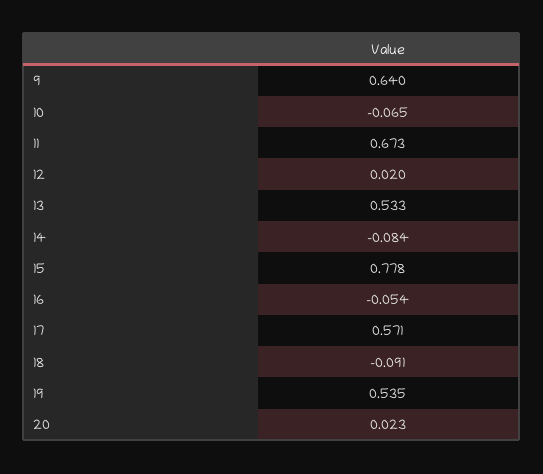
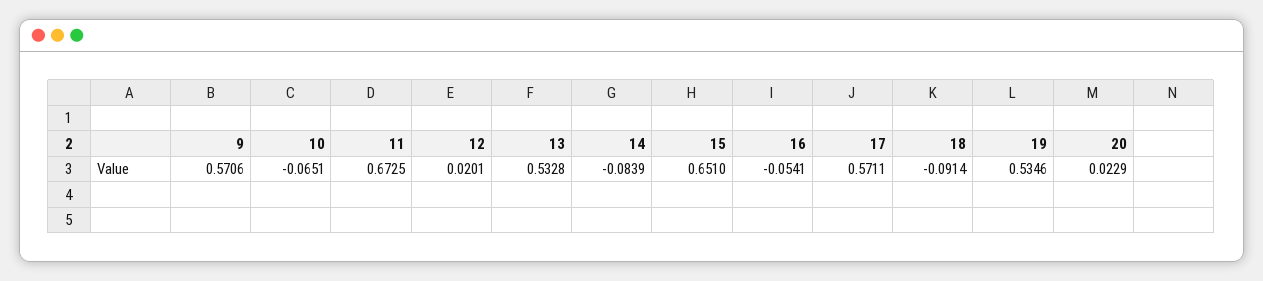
  {
-   "9": 0.64,
+   "9": 0.5706,
    "10": -0.0651,
    "11": 0.6725,
    "12": 0.0201,
    "13": 0.5328,
    "14": -0.0839,
-   "15": 0.778,
+   "15": 0.651,
    "16": -0.0541,
    "17": 0.5711,
    "18": -0.0914,
    "19": 0.5346,
    "20": 0.0229
  }

